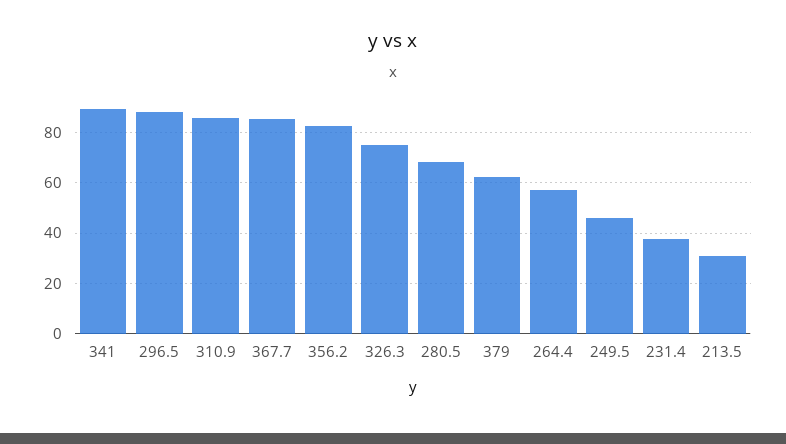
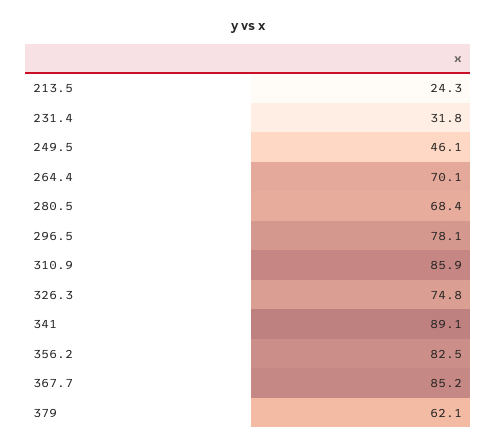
  {
    "341": 89.1,
-   "296.5": 87.5,
+   "296.5": 78.1,
    "310.9": 85.9,
    "367.7": 85.2,
    "356.2": 82.5,
    "326.3": 74.8,
    "280.5": 68.4,
    "379": 62.1,
-   "264.4": 57.5,
+   "264.4": 70.1,
    "249.5": 46.1,
-   "231.4": 37.5,
+   "231.4": 31.8,
-   "213.5": 30
+   "213.5": 24.3
  }

